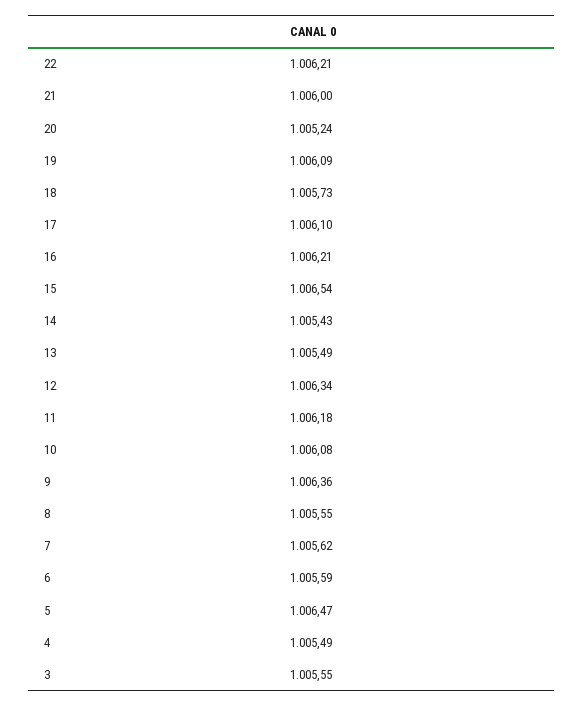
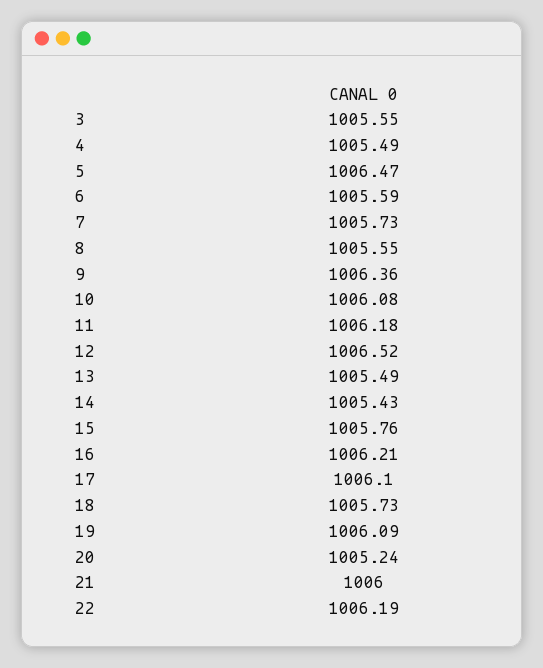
  {
-   "22": 1006.21,
+   "22": 1006.19,
    "21": 1006,
    "20": 1005.24,
    "19": 1006.09,
    "18": 1005.73,
    "17": 1006.1,
    "16": 1006.21,
-   "15": 1006.54,
+   "15": 1005.76,
    "14": 1005.43,
    "13": 1005.49,
-   "12": 1006.34,
+   "12": 1006.52,
    "11": 1006.18,
    "10": 1006.08,
    "9": 1006.36,
    "8": 1005.55,
-   "7": 1005.62,
+   "7": 1005.73,
    "6": 1005.59,
    "5": 1006.47,
    "4": 1005.49,
    "3": 1005.55
  }

